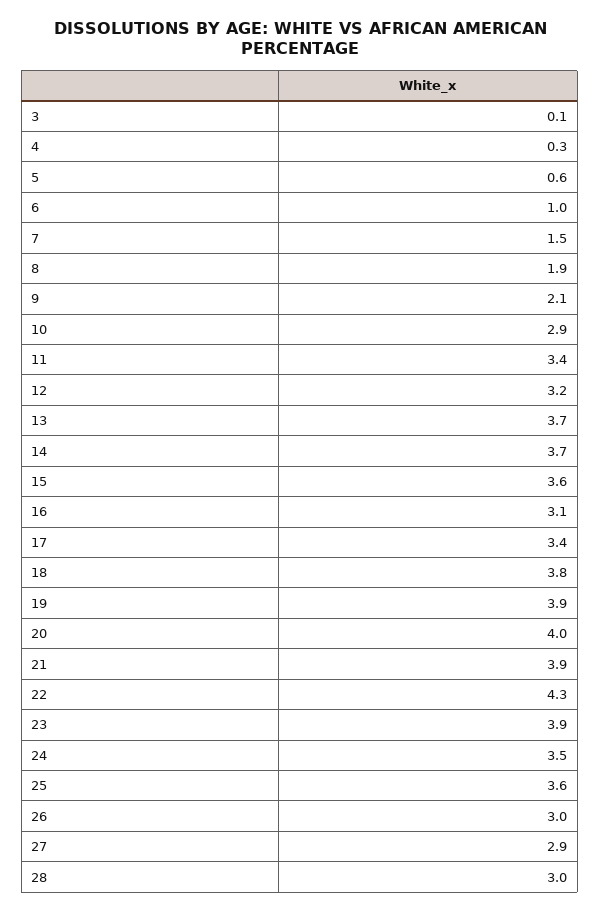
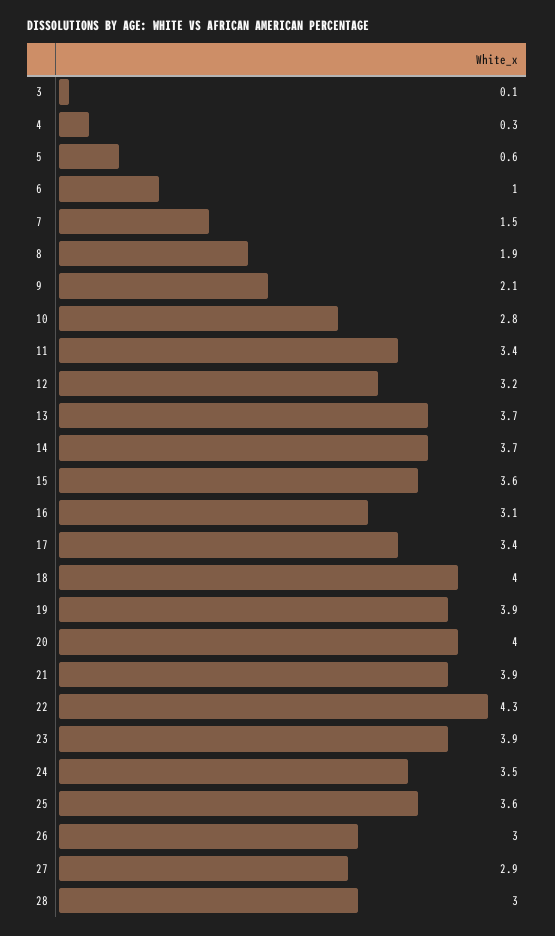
  {
    "3": 0.1,
    "4": 0.3,
    "5": 0.6,
    "6": 1,
    "7": 1.5,
    "8": 1.9,
    "9": 2.1,
-   "10": 2.9,
+   "10": 2.8,
    "11": 3.4,
    "12": 3.2,
    "13": 3.7,
    "14": 3.7,
    "15": 3.6,
    "16": 3.1,
    "17": 3.4,
-   "18": 3.8,
+   "18": 4,
    "19": 3.9,
    "20": 4,
    "21": 3.9,
    "22": 4.3,
    "23": 3.9,
    "24": 3.5,
    "25": 3.6,
    "26": 3,
    "27": 2.9,
    "28": 3
  }

